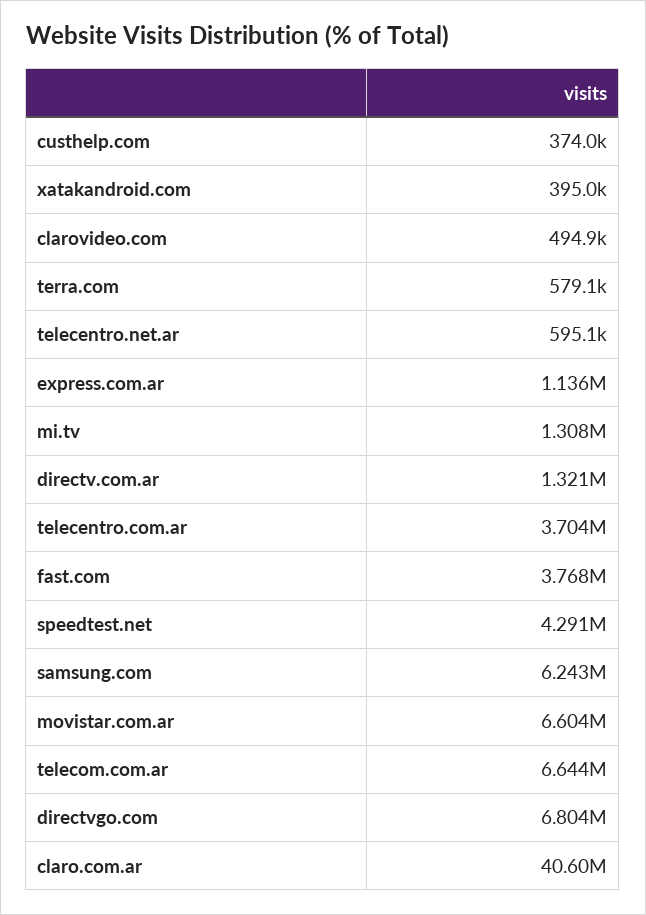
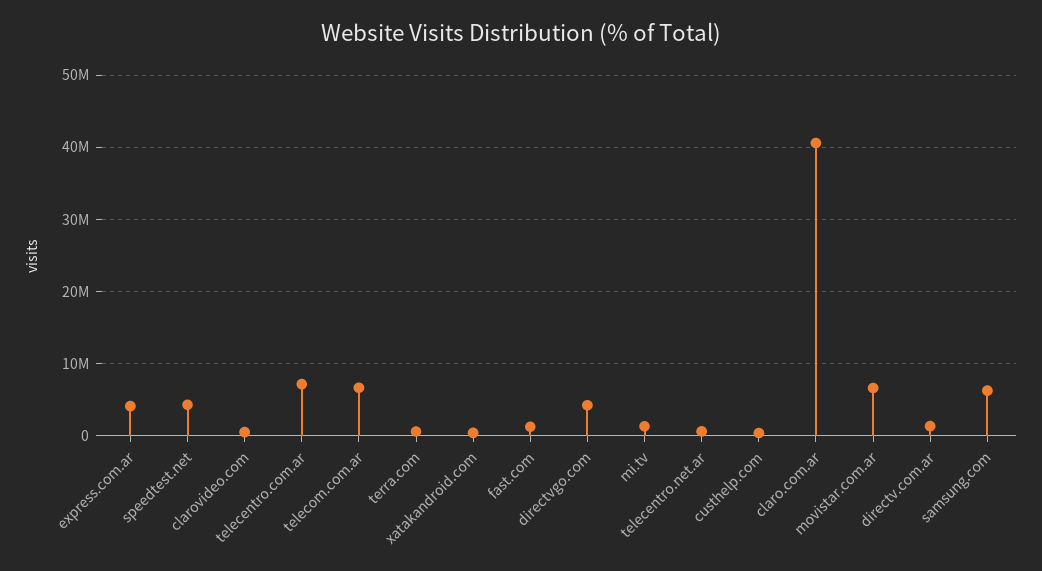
  {
    "custhelp.com": 374000,
    "xatakandroid.com": 395000,
    "clarovideo.com": 494900,
    "terra.com": 579100,
    "telecentro.net.ar": 595100,
-   "express.com.ar": 1136000,
+   "express.com.ar": 4000000,
    "mi.tv": 1308000,
    "directv.com.ar": 1321000,
-   "telecentro.com.ar": 3704000,
+   "telecentro.com.ar": 7000000,
-   "fast.com": 3768000,
+   "fast.com": 1000000,
    "speedtest.net": 4291000,
    "samsung.com": 6243000,
    "movistar.com.ar": 6604000,
    "telecom.com.ar": 6644000,
-   "directvgo.com": 6804000,
+   "directvgo.com": 4000000,
    "claro.com.ar": 40600000
  }

